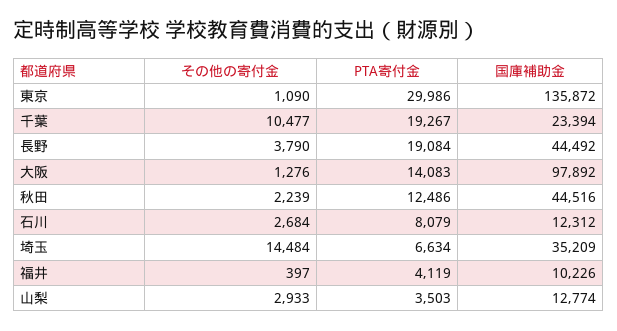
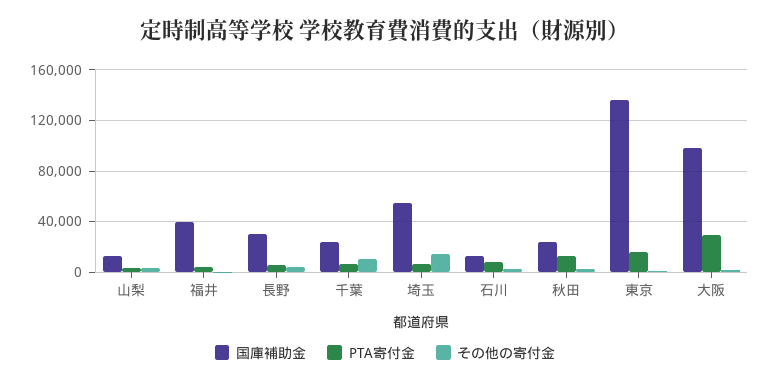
  {
    "その他の寄付金": {
      "東京": 1090,
      "千葉": 10477,
      "長野": 3790,
      "大阪": 1276,
      "秋田": 2239,
      "石川": 2684,
      "埼玉": 14484,
      "福井": 397,
      "山梨": 2933
    },
    "PTA寄付金": {
-     "東京": 29986,
+     "東京": 15000,
-     "千葉": 19267,
+     "千葉": 5000,
-     "長野": 19084,
+     "長野": 5000,
-     "大阪": 14083,
+     "大阪": 30000,
      "秋田": 12486,
      "石川": 8079,
      "埼玉": 6634,
      "福井": 4119,
      "山梨": 3503
    },
    "国庫補助金": {
      "東京": 135872,
      "千葉": 23394,
-     "長野": 44492,
+     "長野": 30000,
      "大阪": 97892,
-     "秋田": 44516,
+     "秋田": 25000,
      "石川": 12312,
-     "埼玉": 35209,
+     "埼玉": 55000,
-     "福井": 10226,
+     "福井": 40000,
      "山梨": 12774
    }
  }

